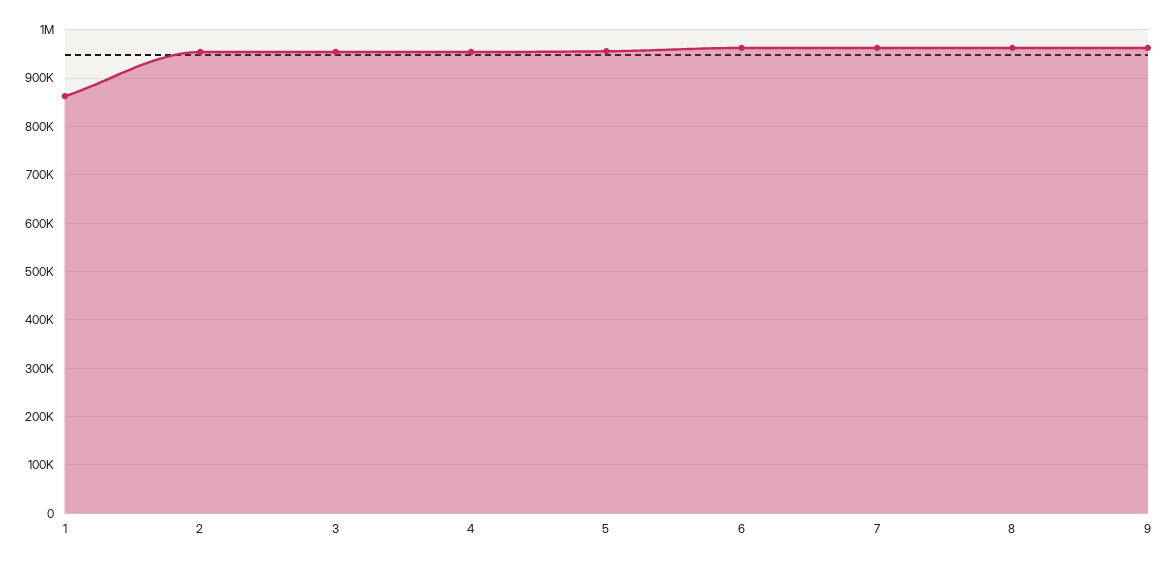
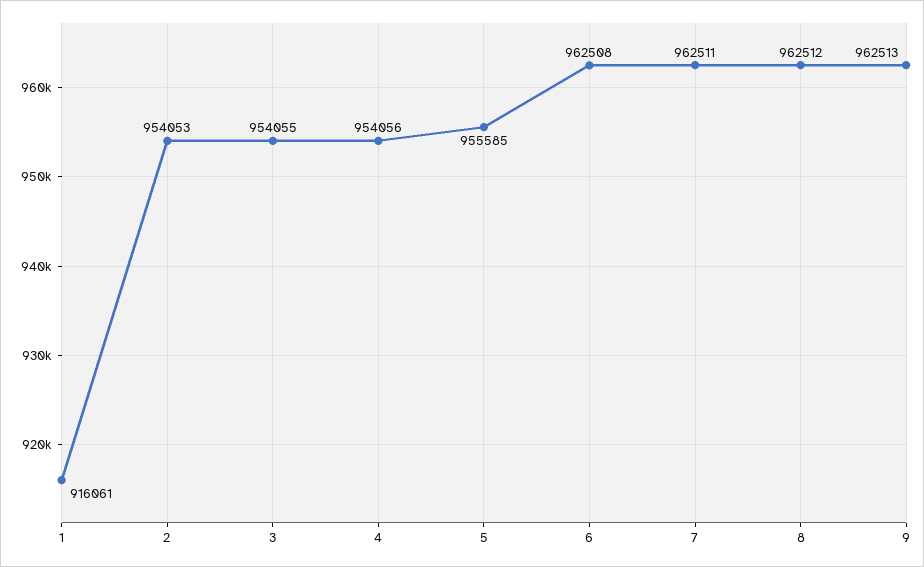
  {
-   "1": 860000,
+   "1": 916061,
    "2": 954053,
    "3": 954055,
    "4": 954056,
    "5": 955585,
    "6": 962508,
    "7": 962511,
    "8": 962512,
    "9": 962513
  }

